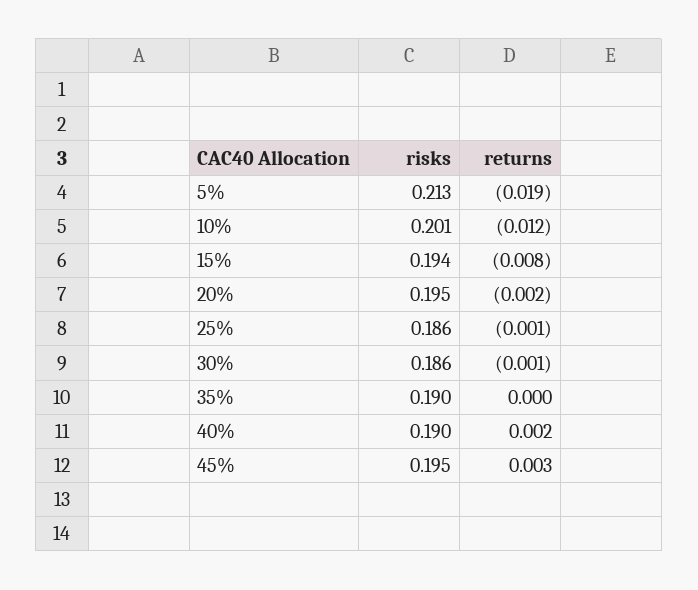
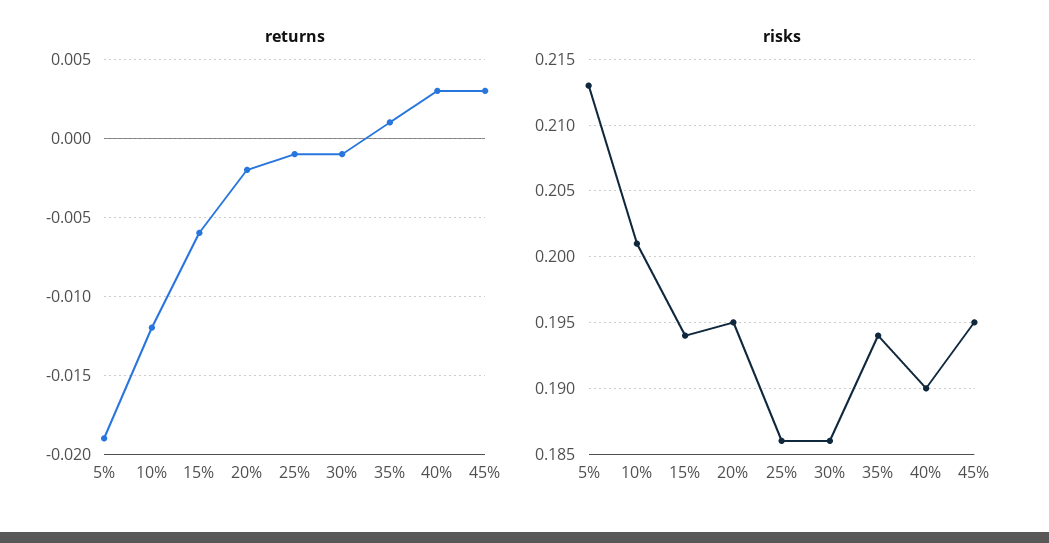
  {
    "risks": {
      "5%": 0.213,
      "10%": 0.201,
      "15%": 0.194,
      "20%": 0.195,
      "25%": 0.186,
      "30%": 0.186,
-     "35%": 0.19,
+     "35%": 0.194,
      "40%": 0.19,
      "45%": 0.195
    },
    "returns": {
      "5%": -0.019,
      "10%": -0.012,
-     "15%": -0.008,
+     "15%": -0.006,
      "20%": -0.002,
      "25%": -0.001,
      "30%": -0.001,
-     "35%": 0,
+     "35%": 0.001,
-     "40%": 0.002,
+     "40%": 0.003,
      "45%": 0.003
    }
  }

